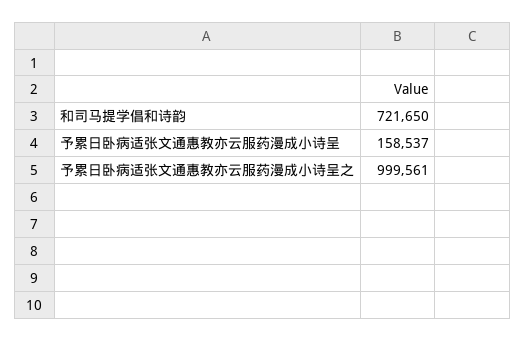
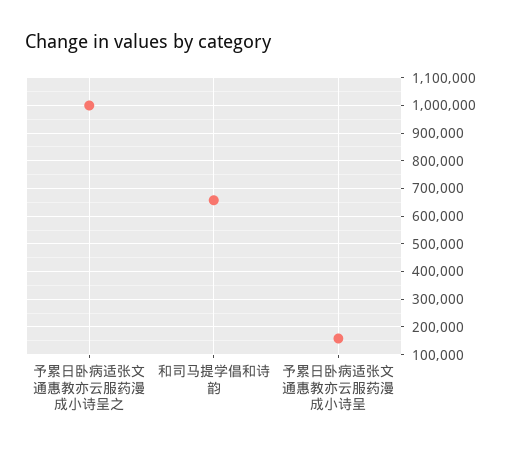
  {
-   "和司马提学倡和诗韵": 721650,
+   "和司马提学倡和诗韵": 650000,
    "予累日卧病适张文通惠教亦云服药漫成小诗呈": 158537,
    "予累日卧病适张文通惠教亦云服药漫成小诗呈之": 999561
  }

